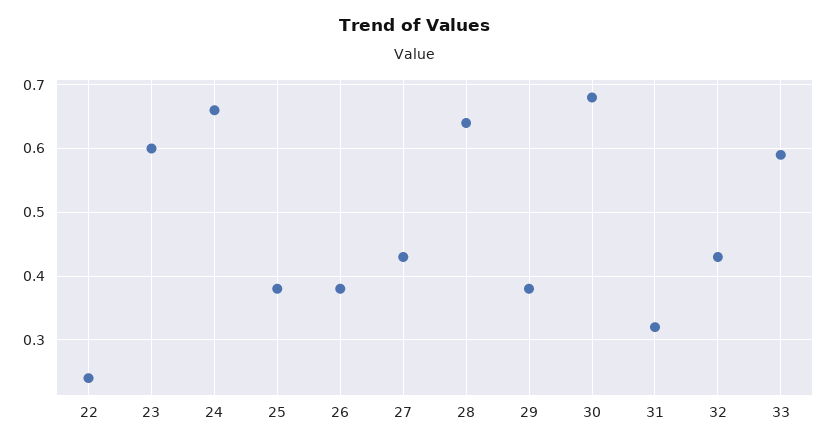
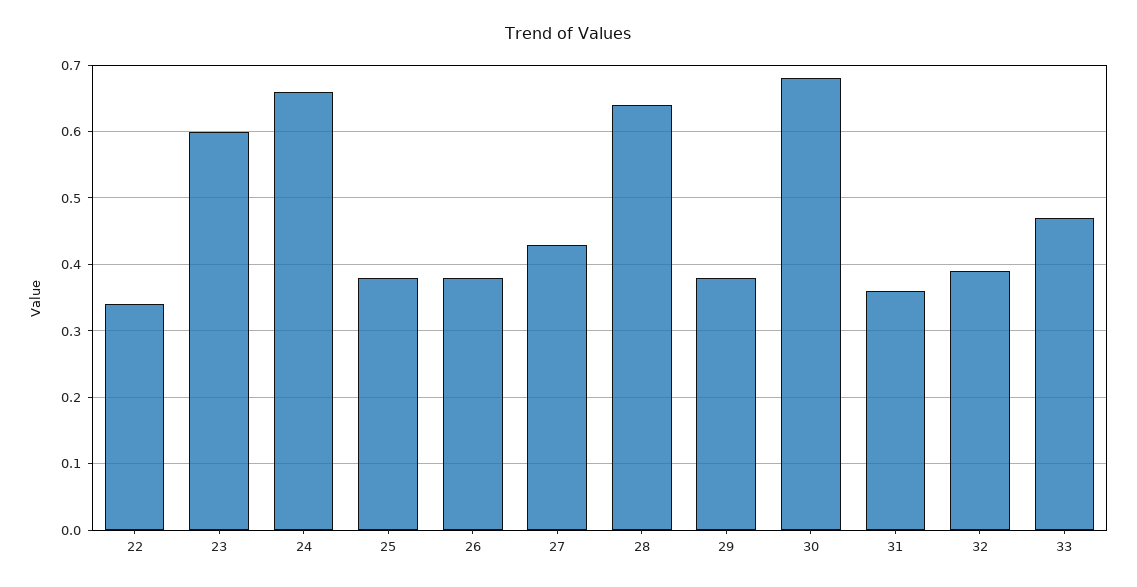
  {
-   "22": 0.24,
+   "22": 0.34,
    "23": 0.6,
    "24": 0.66,
    "25": 0.38,
    "26": 0.38,
    "27": 0.43,
    "28": 0.64,
    "29": 0.38,
    "30": 0.68,
-   "31": 0.32,
+   "31": 0.36,
-   "32": 0.43,
+   "32": 0.39,
-   "33": 0.59
+   "33": 0.47
  }

